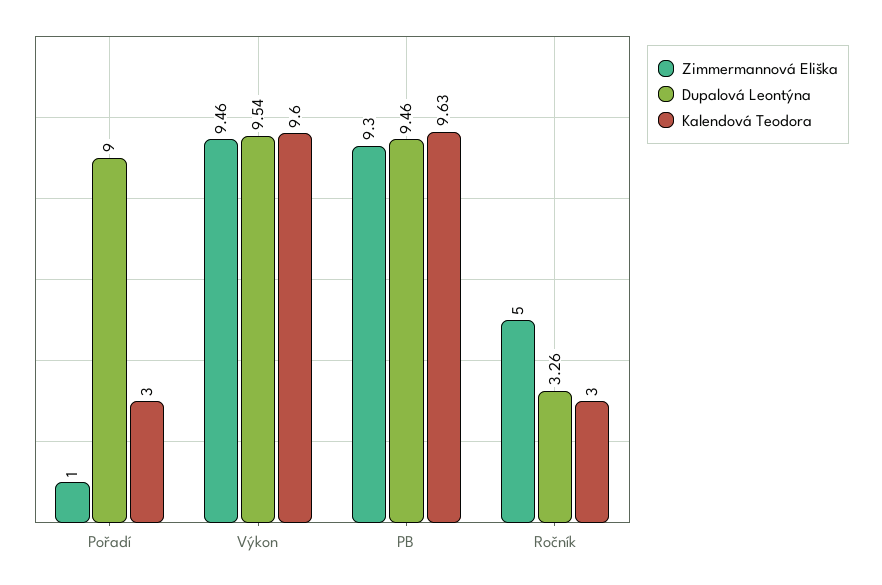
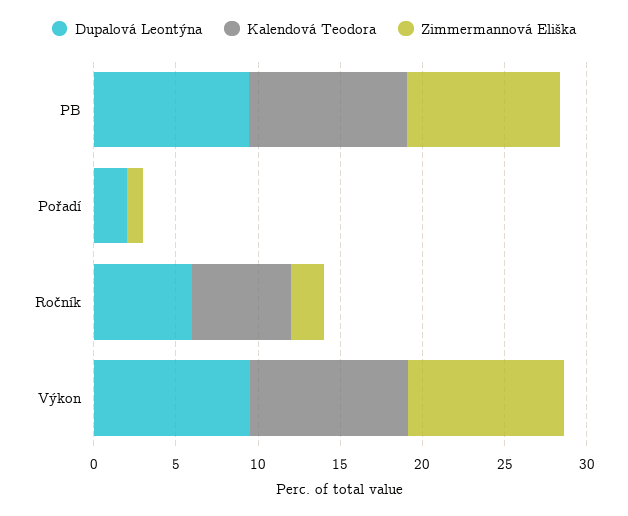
  {
    "Zimmermannová Eliška": {
      "Pořadí": 1,
      "Výkon": 9.46,
      "PB": 9.3,
-     "Ročník": 5
+     "Ročník": 2
    },
    "Dupalová Leontýna": {
-     "Pořadí": 9,
+     "Pořadí": 2,
      "Výkon": 9.54,
      "PB": 9.46,
-     "Ročník": 3.26
+     "Ročník": 6
    },
    "Kalendová Teodora": {
-     "Pořadí": 3,
+     "Pořadí": 0,
      "Výkon": 9.6,
      "PB": 9.63,
-     "Ročník": 3
+     "Ročník": 6
    }
  }

